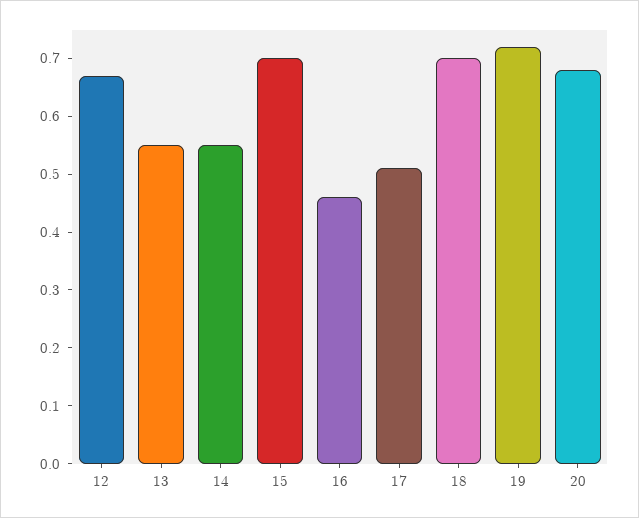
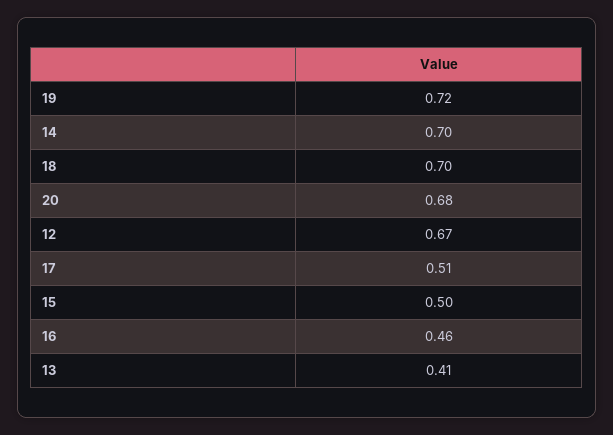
  {
    "12": 0.67,
-   "13": 0.55,
+   "13": 0.41,
-   "14": 0.55,
+   "14": 0.7,
-   "15": 0.7,
+   "15": 0.5,
    "16": 0.46,
    "17": 0.51,
    "18": 0.7,
    "19": 0.72,
    "20": 0.68
  }

